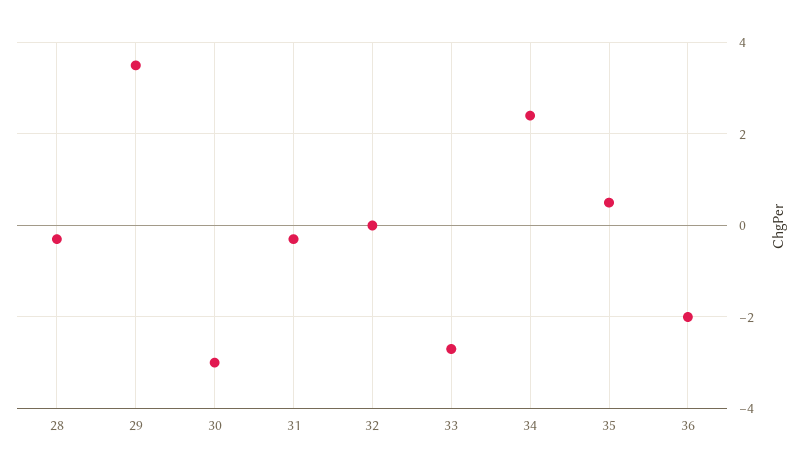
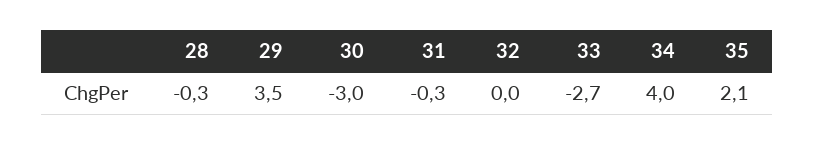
  {
    "28": -0.3,
    "29": 3.5,
    "30": -3,
    "31": -0.3,
    "32": 0,
    "33": -2.7,
-   "34": 2.5,
+   "34": 4,
-   "35": 0.5,
+   "35": 2.1
-   "36": -2
  }

